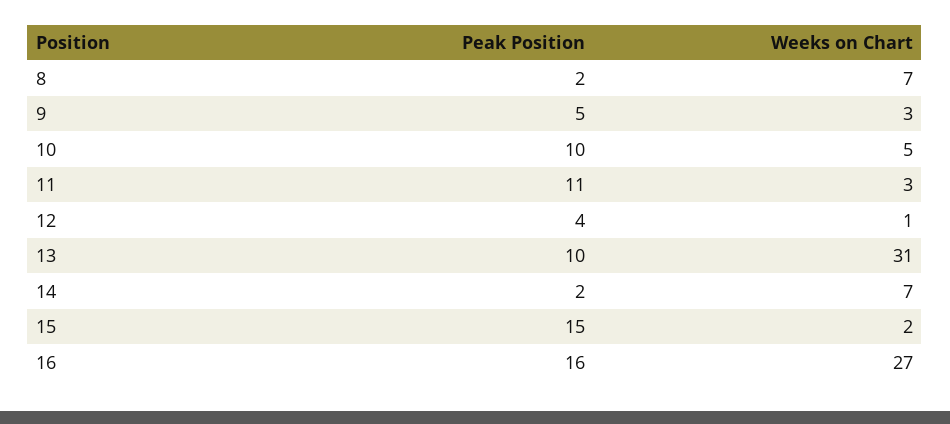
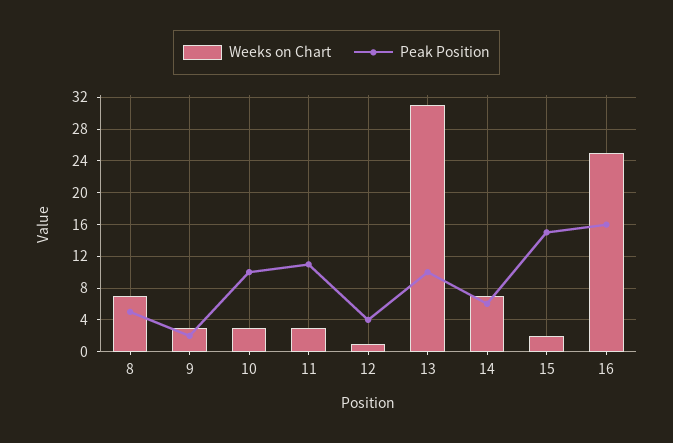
  {
    "Peak Position": {
-     "8": 2,
+     "8": 5,
-     "9": 5,
+     "9": 2,
      "10": 10,
      "11": 11,
      "12": 4,
      "13": 10,
-     "14": 2,
+     "14": 6,
      "15": 15,
      "16": 16
    },
    "Weeks on Chart": {
      "8": 7,
      "9": 3,
-     "10": 5,
+     "10": 3,
      "11": 3,
      "12": 1,
      "13": 31,
      "14": 7,
      "15": 2,
-     "16": 27
+     "16": 25
    }
  }

